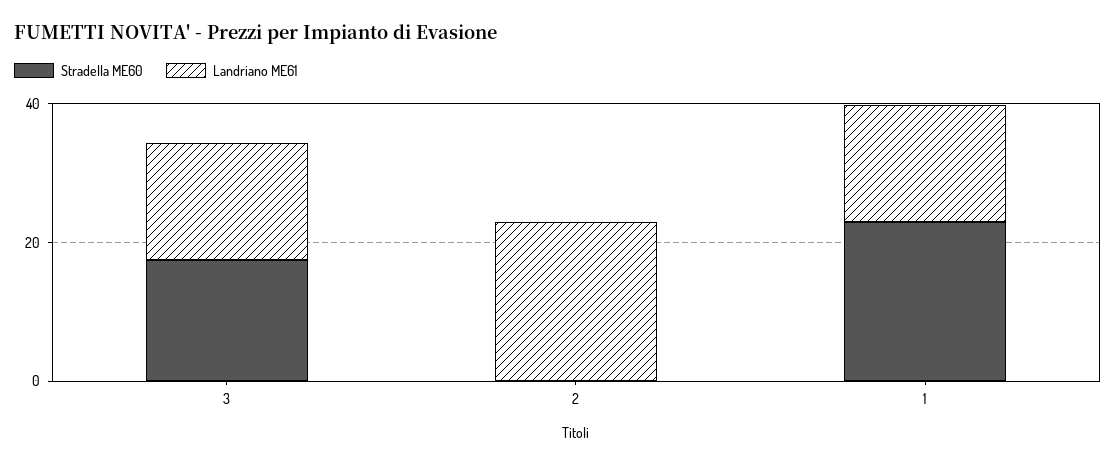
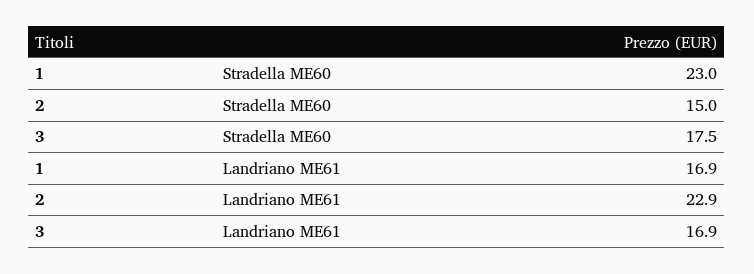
  {
    "Stradella ME60": {
      "3": 17.5,
-     "2": 0,
+     "2": 15,
      "1": 23
    },
    "Landriano ME61": {
      "3": 16.9,
      "2": 22.9,
      "1": 16.9
    }
  }

